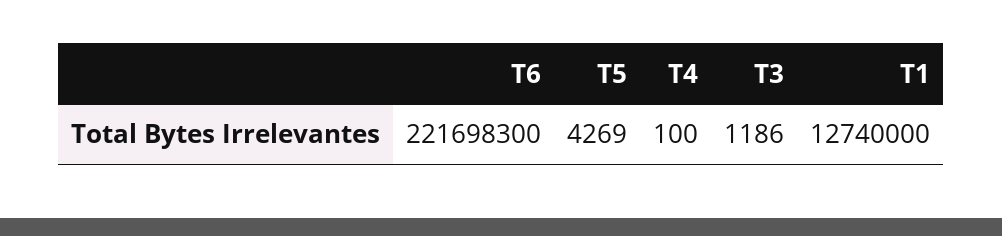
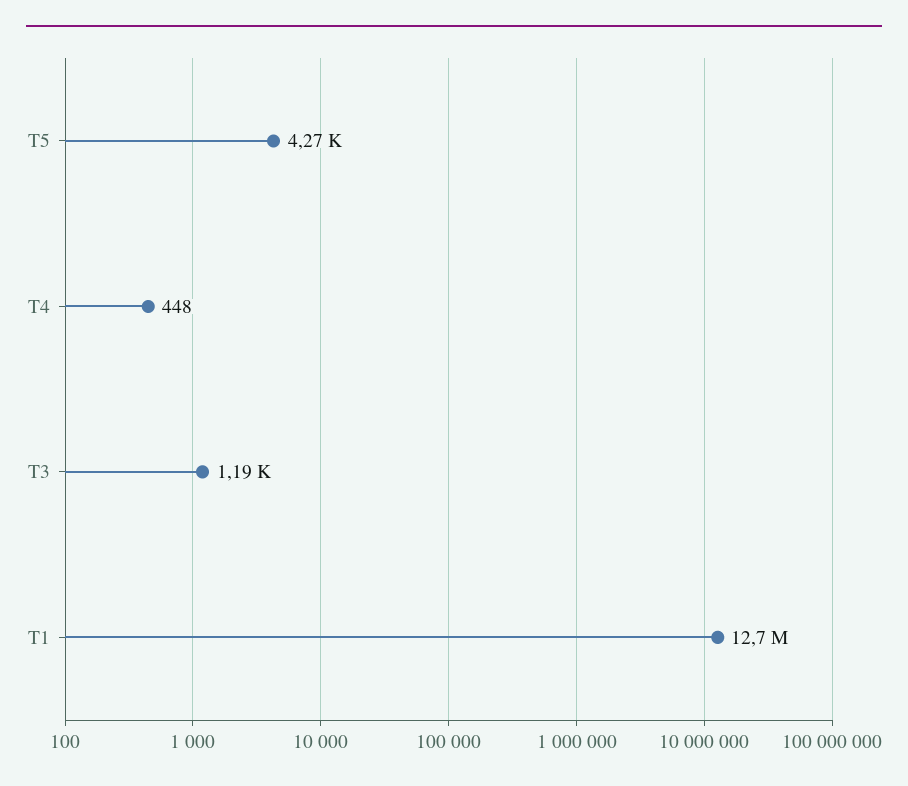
  {
-   "T6": 221698300,
    "T5": 4269,
-   "T4": 100,
+   "T4": 448,
    "T3": 1186,
    "T1": 12740000
  }

